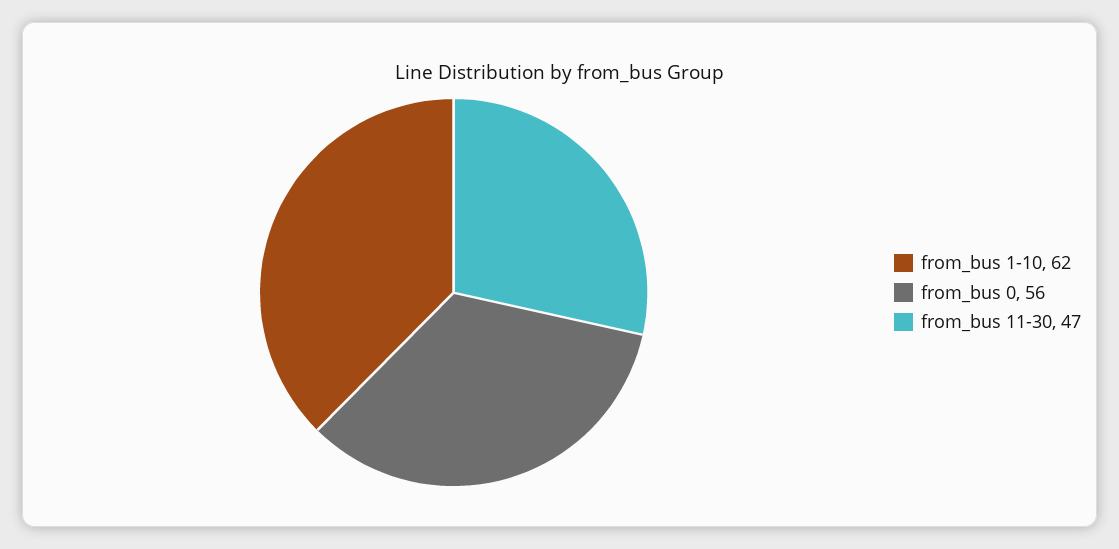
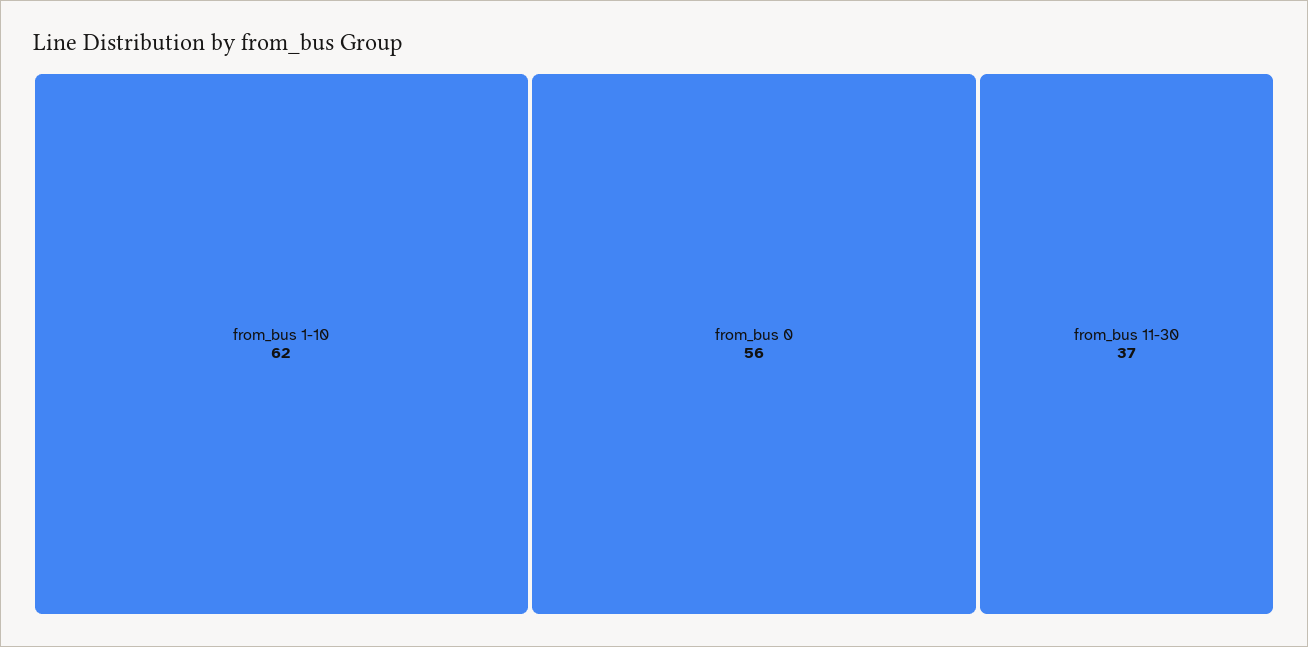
  {
    "from_bus 1-10": 62,
    "from_bus 0": 56,
-   "from_bus 11-30": 47
+   "from_bus 11-30": 37
  }

